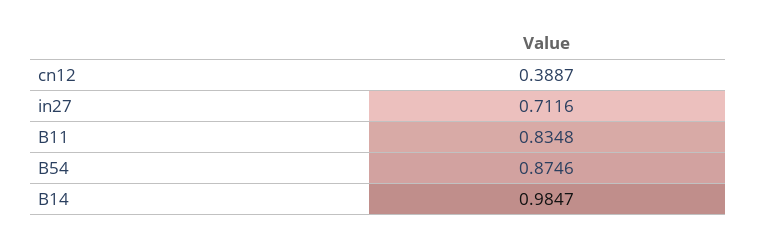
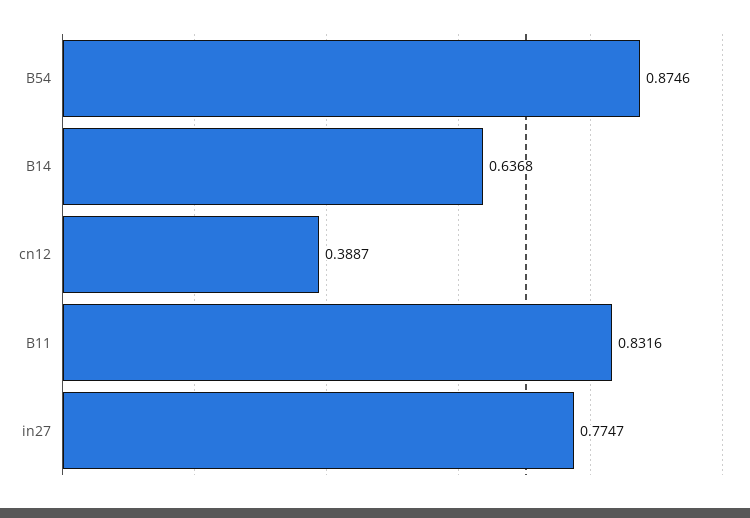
  {
    "cn12": 0.3887,
-   "in27": 0.7116,
+   "in27": 0.7747,
-   "B11": 0.8348,
+   "B11": 0.8316,
    "B54": 0.8746,
-   "B14": 0.9847
+   "B14": 0.6368
  }

